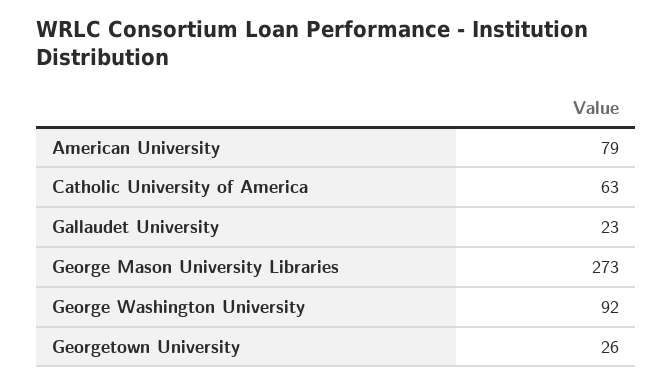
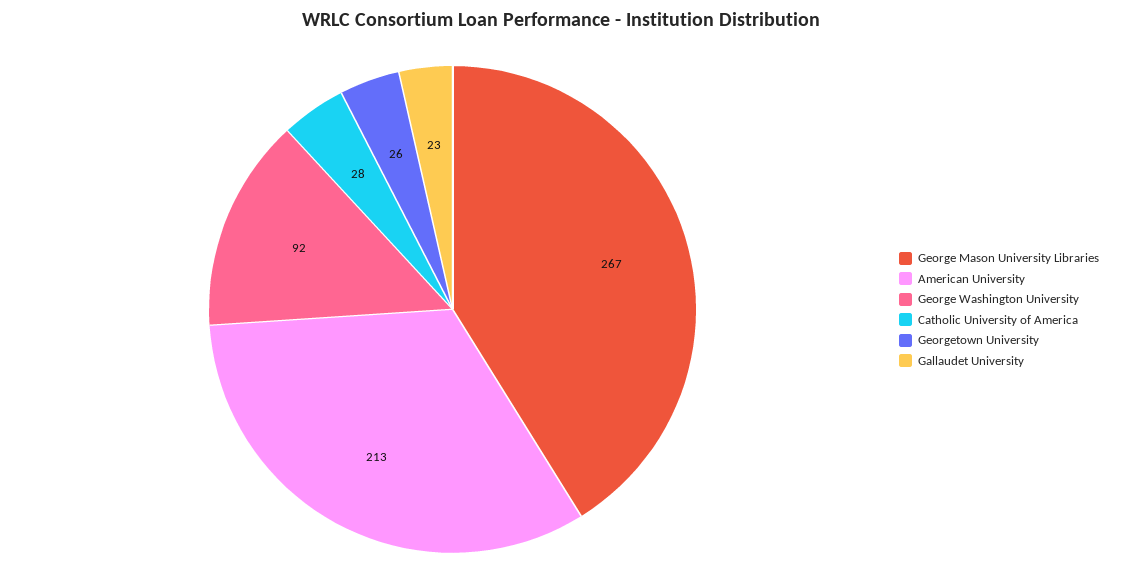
  {
-   "American University": 79,
+   "American University": 213,
-   "Catholic University of America": 63,
+   "Catholic University of America": 28,
    "Gallaudet University": 23,
-   "George Mason University Libraries": 273,
+   "George Mason University Libraries": 267,
    "George Washington University": 92,
    "Georgetown University": 26
  }

